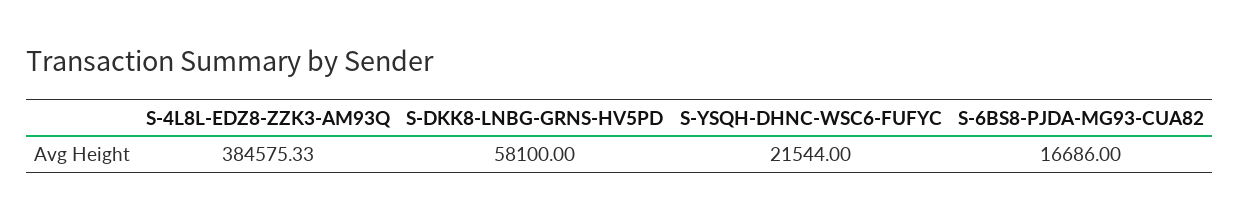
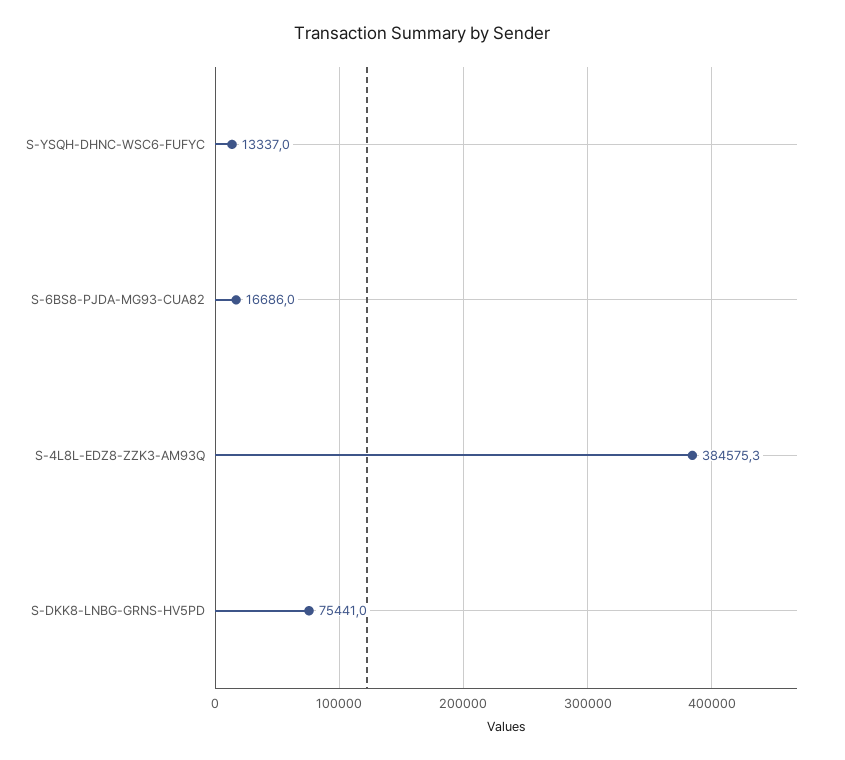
  {
    "S-4L8L-EDZ8-ZZK3-AM93Q": 384575.33,
-   "S-DKK8-LNBG-GRNS-HV5PD": 58100,
+   "S-DKK8-LNBG-GRNS-HV5PD": 75441,
-   "S-YSQH-DHNC-WSC6-FUFYC": 21544,
+   "S-YSQH-DHNC-WSC6-FUFYC": 13337,
    "S-6BS8-PJDA-MG93-CUA82": 16686
  }

